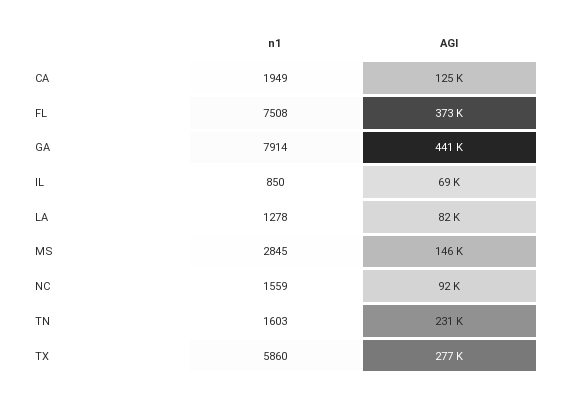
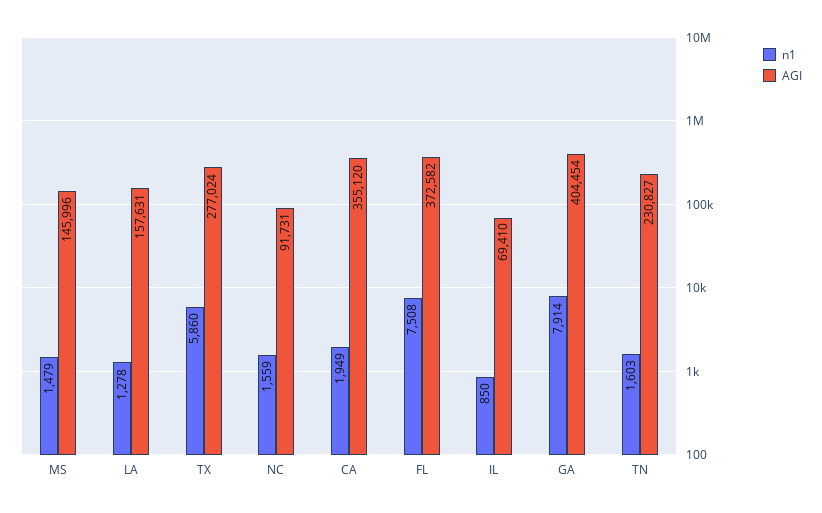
  {
    "n1": {
      "CA": 1949,
      "FL": 7508,
      "GA": 7914,
      "IL": 850,
      "LA": 1278,
-     "MS": 2845,
+     "MS": 1479,
      "NC": 1559,
      "TN": 1603,
      "TX": 5860
    },
    "AGI": {
-     "CA": 125000,
+     "CA": 355120,
      "FL": 372582,
-     "GA": 441000,
+     "GA": 404454,
      "IL": 69410,
-     "LA": 82000,
+     "LA": 157631,
      "MS": 145996,
      "NC": 91731,
      "TN": 230827,
      "TX": 277024
    }
  }

